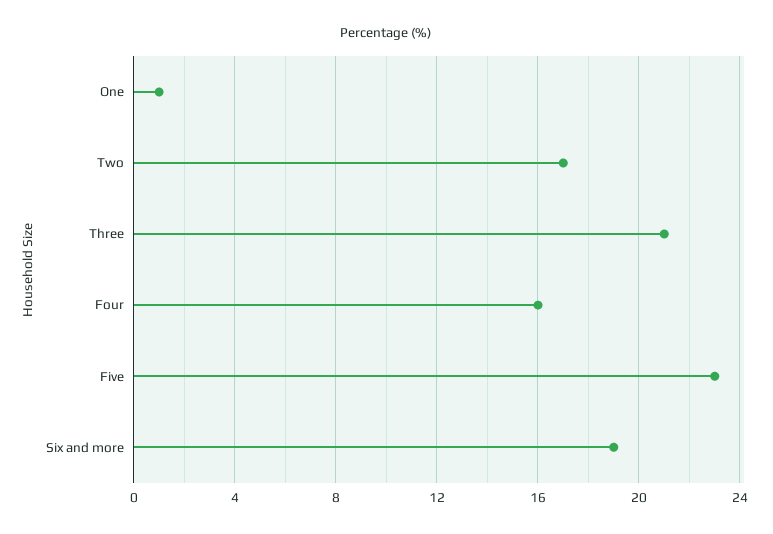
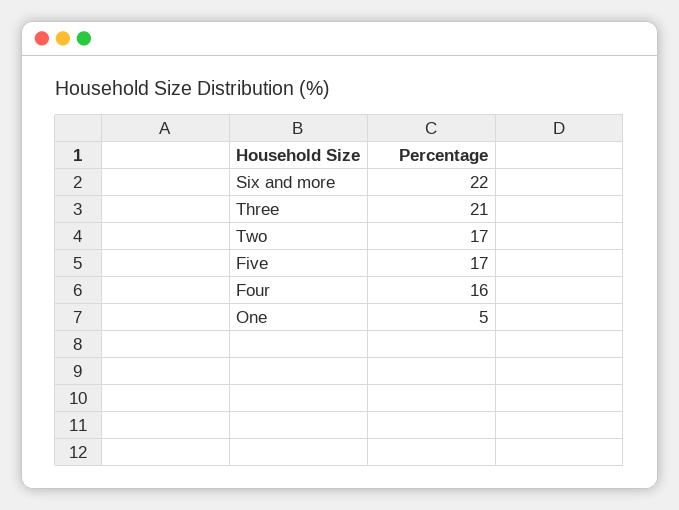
  {
-   "One": 1,
+   "One": 5,
    "Two": 17,
    "Three": 21,
    "Four": 16,
-   "Five": 23,
+   "Five": 17,
-   "Six and more": 19
+   "Six and more": 22
  }

